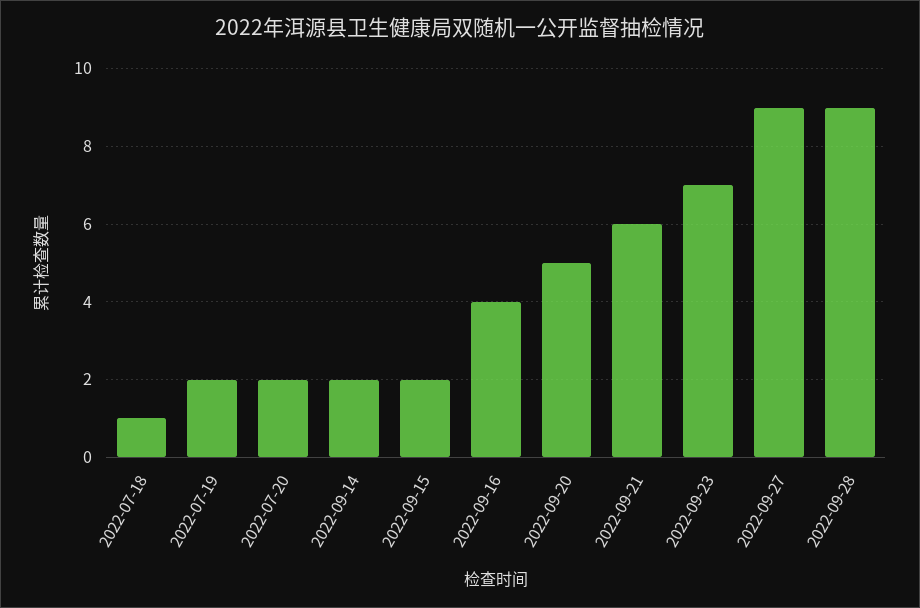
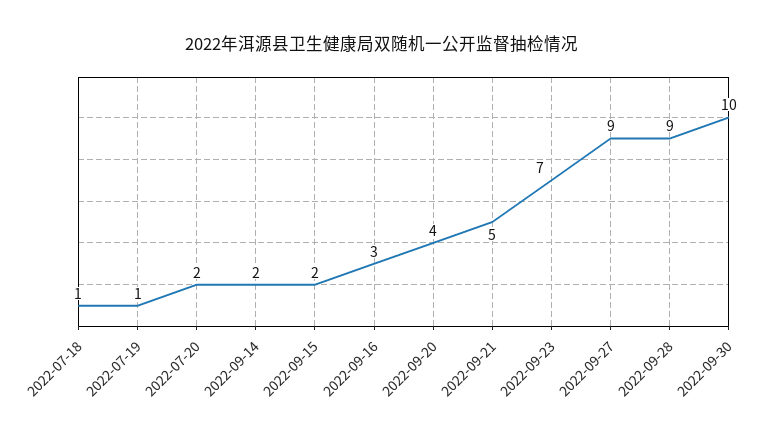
  {
    "2022-07-18": 1,
-   "2022-07-19": 2,
+   "2022-07-19": 1,
    "2022-07-20": 2,
    "2022-09-14": 2,
    "2022-09-15": 2,
-   "2022-09-16": 4,
+   "2022-09-16": 3,
-   "2022-09-20": 5,
+   "2022-09-20": 4,
-   "2022-09-21": 6,
+   "2022-09-21": 5,
    "2022-09-23": 7,
    "2022-09-27": 9,
-   "2022-09-28": 9
+   "2022-09-28": 9,
+   "2022-09-30": 10
  }

